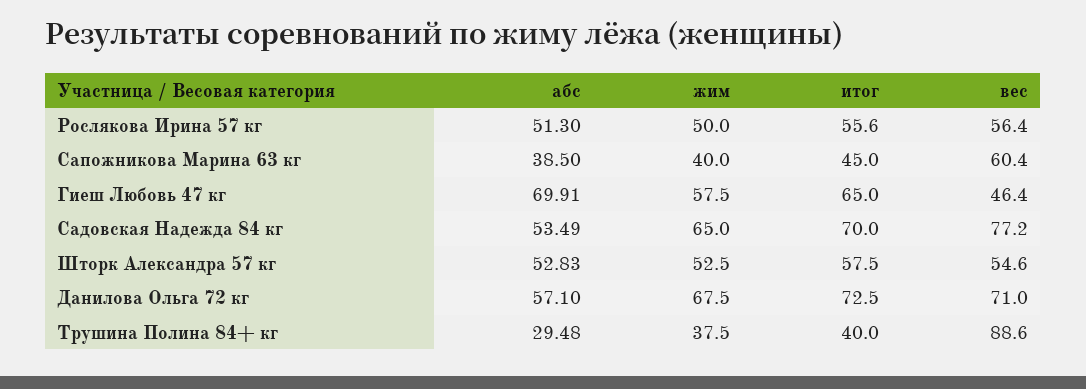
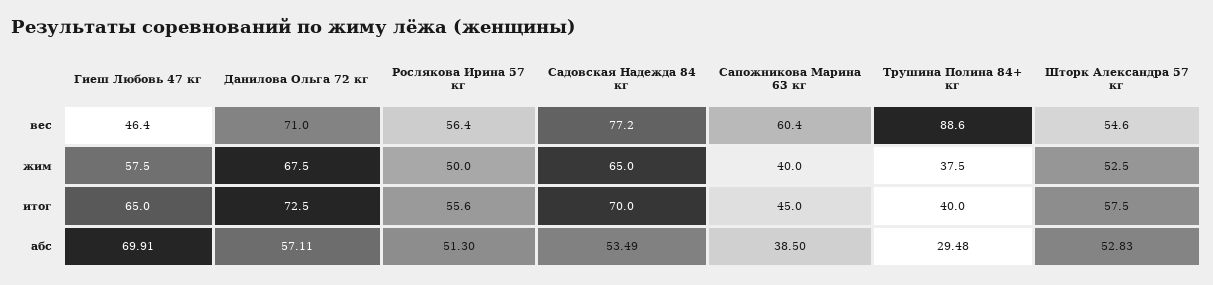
  {
    "абс": {
      "Рослякова Ирина 57 кг": 51.3,
      "Сапожникова Марина 63 кг": 38.5,
      "Гиеш Любовь 47 кг": 69.91,
      "Садовская Надежда 84 кг": 53.49,
      "Шторк Александра 57 кг": 52.83,
-     "Данилова Ольга 72 кг": 57.1,
+     "Данилова Ольга 72 кг": 57.11,
      "Трушина Полина 84+ кг": 29.48
    },
    "жим": {
      "Рослякова Ирина 57 кг": 50,
      "Сапожникова Марина 63 кг": 40,
      "Гиеш Любовь 47 кг": 57.5,
      "Садовская Надежда 84 кг": 65,
      "Шторк Александра 57 кг": 52.5,
      "Данилова Ольга 72 кг": 67.5,
      "Трушина Полина 84+ кг": 37.5
    },
    "итог": {
      "Рослякова Ирина 57 кг": 55.6,
      "Сапожникова Марина 63 кг": 45,
      "Гиеш Любовь 47 кг": 65,
      "Садовская Надежда 84 кг": 70,
      "Шторк Александра 57 кг": 57.5,
      "Данилова Ольга 72 кг": 72.5,
      "Трушина Полина 84+ кг": 40
    },
    "вес": {
      "Рослякова Ирина 57 кг": 56.4,
      "Сапожникова Марина 63 кг": 60.4,
      "Гиеш Любовь 47 кг": 46.4,
      "Садовская Надежда 84 кг": 77.2,
      "Шторк Александра 57 кг": 54.6,
      "Данилова Ольга 72 кг": 71,
      "Трушина Полина 84+ кг": 88.6
    }
  }

